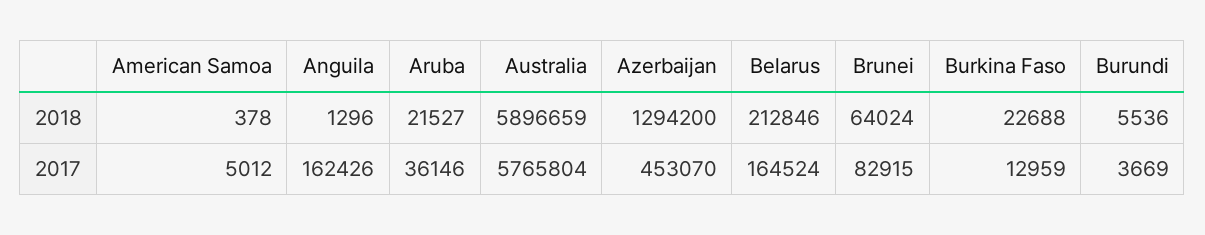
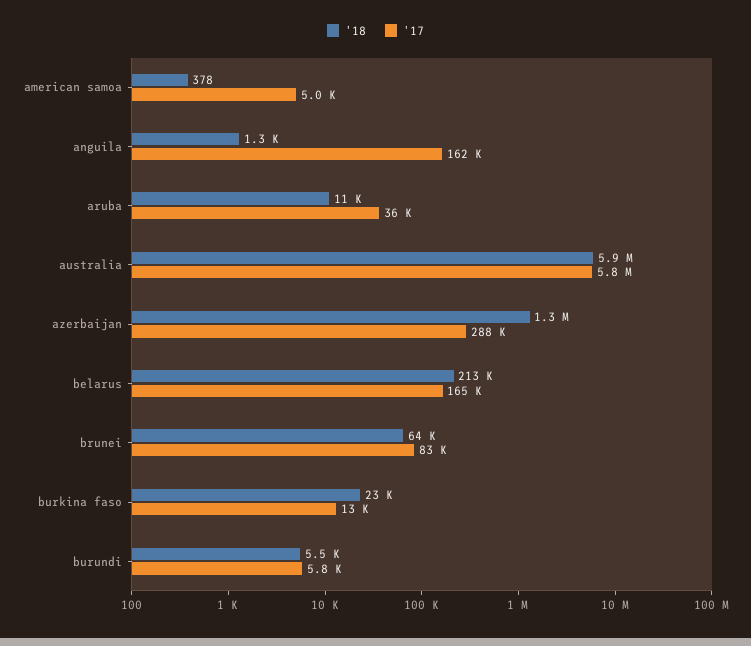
  {
    "2018": {
      "American Samoa": 378,
      "Anguila": 1296,
-     "Aruba": 21527,
+     "Aruba": 11000,
      "Australia": 5896659,
      "Azerbaijan": 1294200,
      "Belarus": 212846,
      "Brunei": 64024,
      "Burkina Faso": 22688,
      "Burundi": 5536
    },
    "2017": {
      "American Samoa": 5012,
      "Anguila": 162426,
      "Aruba": 36146,
      "Australia": 5765804,
-     "Azerbaijan": 453070,
+     "Azerbaijan": 288000,
      "Belarus": 164524,
      "Brunei": 82915,
      "Burkina Faso": 12959,
-     "Burundi": 3669
+     "Burundi": 5800
    }
  }

